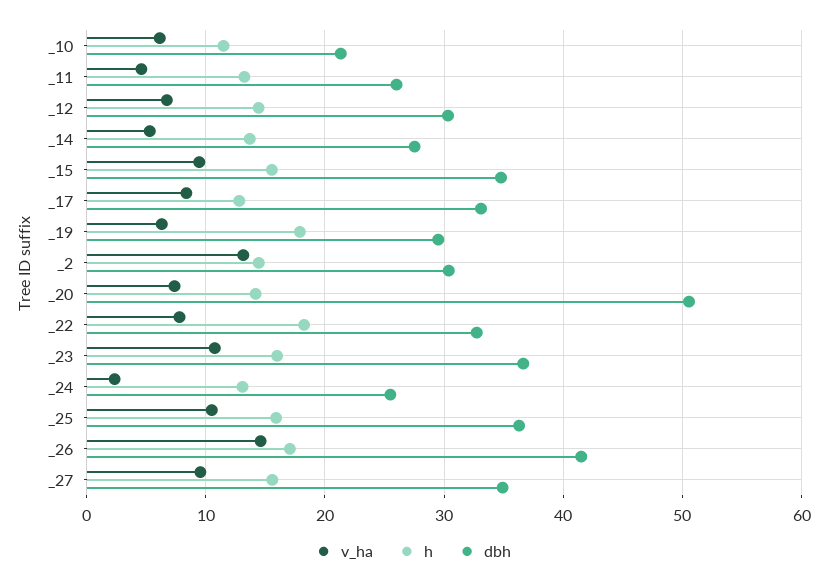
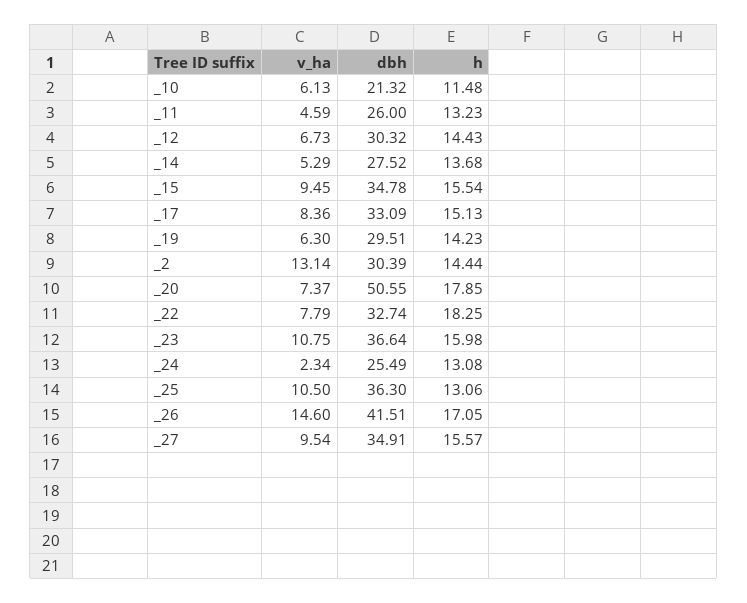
  {
    "v_ha": {
      "_10": 6.13,
      "_11": 4.59,
      "_12": 6.73,
      "_14": 5.29,
      "_15": 9.45,
      "_17": 8.36,
      "_19": 6.3,
      "_2": 13.14,
      "_20": 7.37,
      "_22": 7.79,
      "_23": 10.75,
      "_24": 2.34,
      "_25": 10.5,
      "_26": 14.6,
      "_27": 9.54
    },
    "h": {
      "_10": 11.48,
      "_11": 13.23,
      "_12": 14.43,
      "_14": 13.68,
      "_15": 15.54,
-     "_17": 13,
+     "_17": 15.13,
-     "_19": 18,
+     "_19": 14.23,
      "_2": 14.44,
-     "_20": 14,
+     "_20": 17.85,
      "_22": 18.25,
      "_23": 15.98,
      "_24": 13.08,
-     "_25": 16,
+     "_25": 13.06,
      "_26": 17.05,
      "_27": 15.57
    },
    "dbh": {
      "_10": 21.32,
      "_11": 26,
      "_12": 30.32,
      "_14": 27.52,
      "_15": 34.78,
      "_17": 33.09,
      "_19": 29.51,
      "_2": 30.39,
      "_20": 50.55,
      "_22": 32.74,
      "_23": 36.64,
      "_24": 25.49,
      "_25": 36.3,
      "_26": 41.51,
      "_27": 34.91
    }
  }

